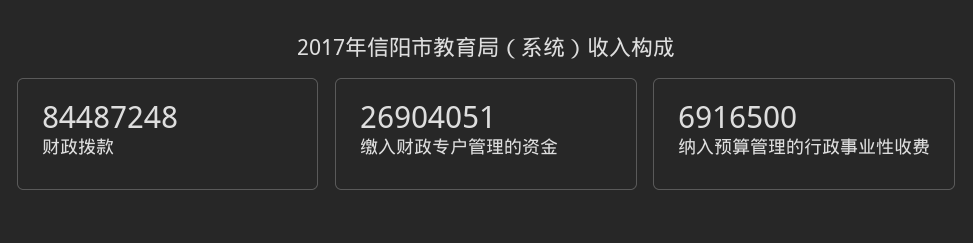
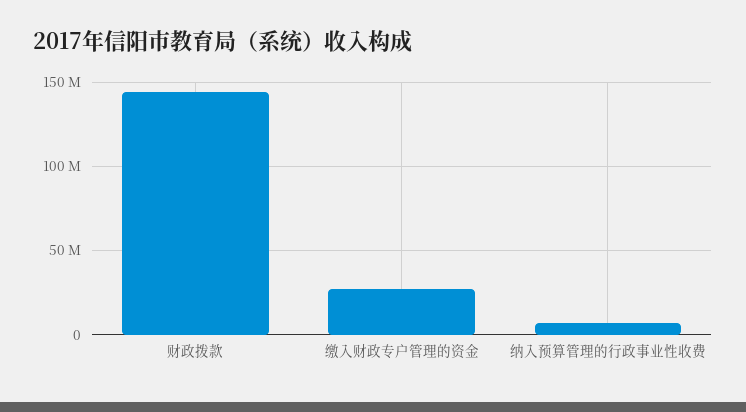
  {
-   "财政拨款": 84487248,
+   "财政拨款": 145000000,
    "缴入财政专户管理的资金": 26904051,
    "纳入预算管理的行政事业性收费": 6916500
  }

